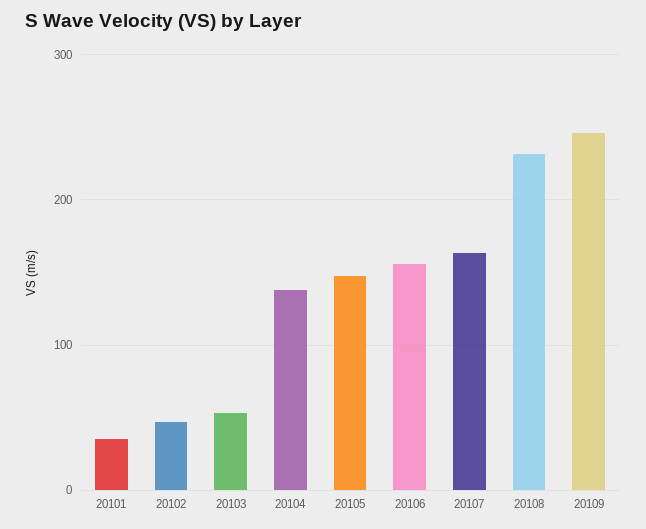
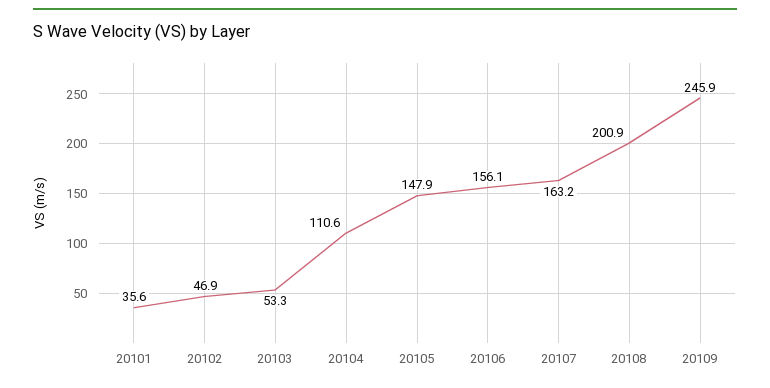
  {
    "20101": 35.6,
    "20102": 46.9,
    "20103": 53.3,
-   "20104": 140,
+   "20104": 110.6,
    "20105": 147.9,
    "20106": 156.1,
    "20107": 163.2,
-   "20108": 230,
+   "20108": 200.9,
    "20109": 245.9
  }

